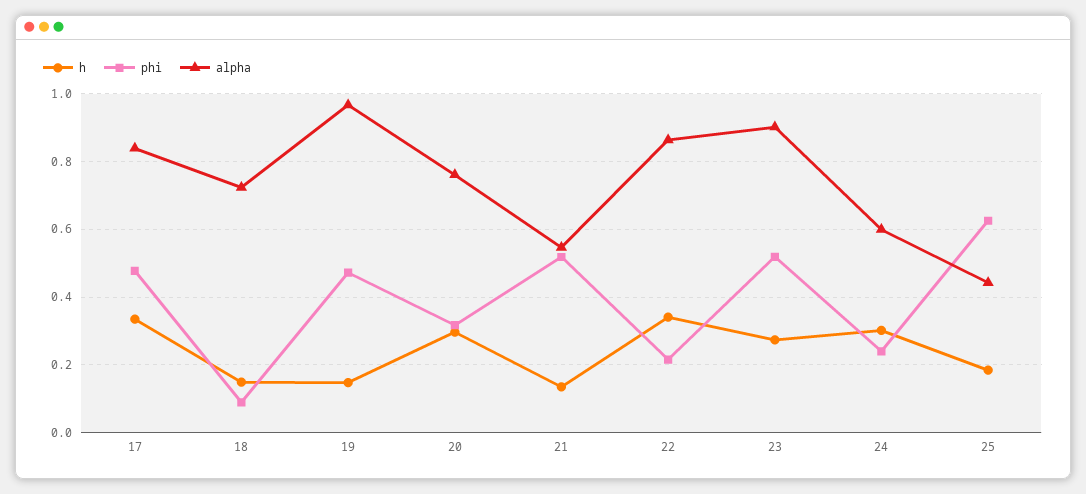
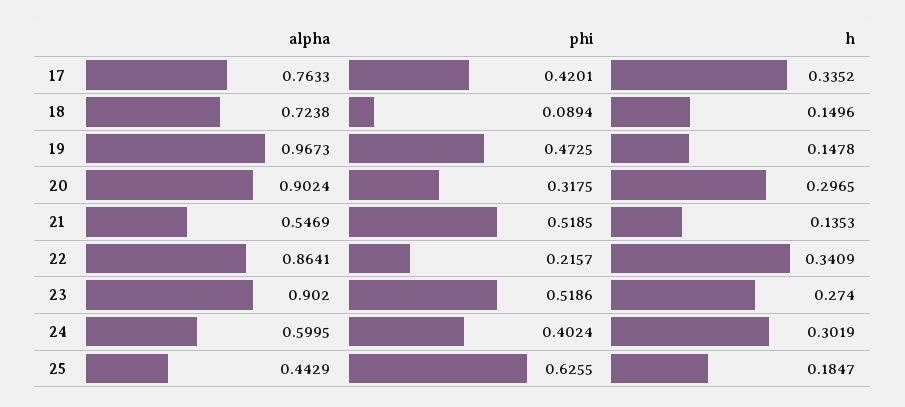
  {
    "h": {
      "17": 0.3352,
      "18": 0.1496,
      "19": 0.1478,
      "20": 0.2965,
      "21": 0.1353,
      "22": 0.3409,
      "23": 0.274,
      "24": 0.3019,
      "25": 0.1847
    },
    "phi": {
-     "17": 0.48,
+     "17": 0.4201,
      "18": 0.0894,
      "19": 0.4725,
      "20": 0.3175,
      "21": 0.5185,
      "22": 0.2157,
      "23": 0.5186,
-     "24": 0.24,
+     "24": 0.4024,
      "25": 0.6255
    },
    "alpha": {
-     "17": 0.84,
+     "17": 0.7633,
      "18": 0.7238,
      "19": 0.9673,
-     "20": 0.76,
+     "20": 0.9024,
      "21": 0.5469,
      "22": 0.8641,
      "23": 0.902,
      "24": 0.5995,
      "25": 0.4429
    }
  }

